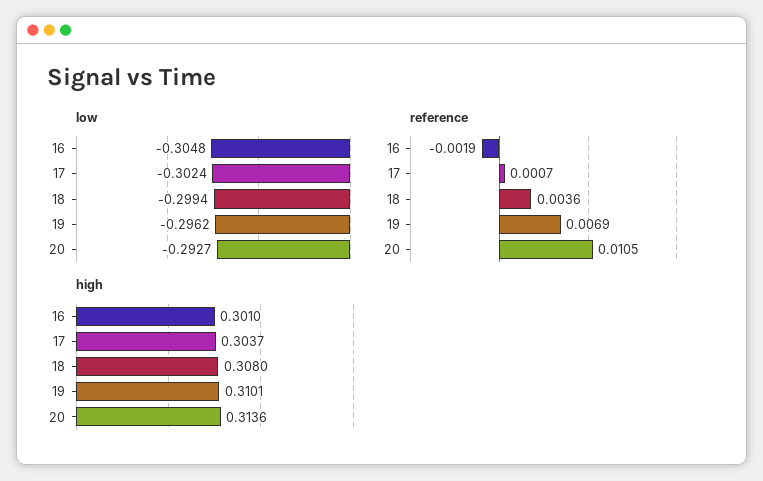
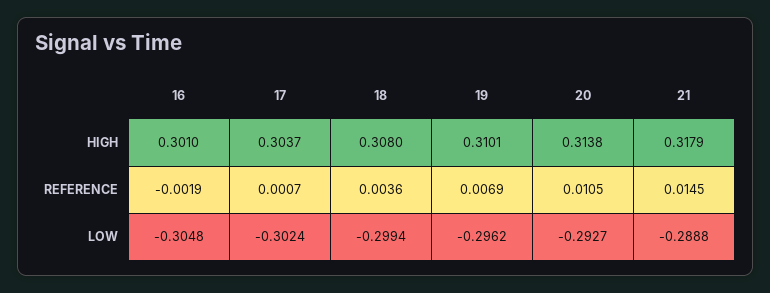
  {
    "low": {
      "16": -0.3048,
      "17": -0.3024,
      "18": -0.2994,
      "19": -0.2962,
-     "20": -0.2927
+     "20": -0.2927,
+     "21": -0.2888
    },
    "reference": {
      "16": -0.0019,
      "17": 0.0007,
      "18": 0.0036,
      "19": 0.0069,
-     "20": 0.0105
+     "20": 0.0105,
+     "21": 0.0145
    },
    "high": {
      "16": 0.301,
      "17": 0.3037,
      "18": 0.308,
      "19": 0.3101,
-     "20": 0.3136
+     "20": 0.3138,
+     "21": 0.3179
    }
  }

